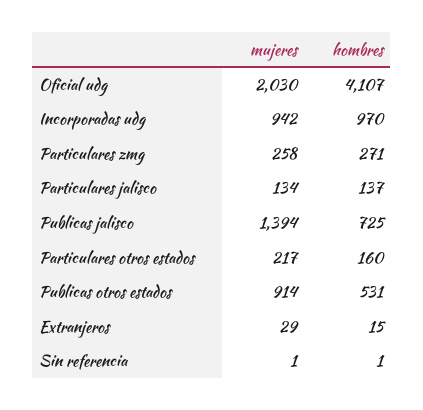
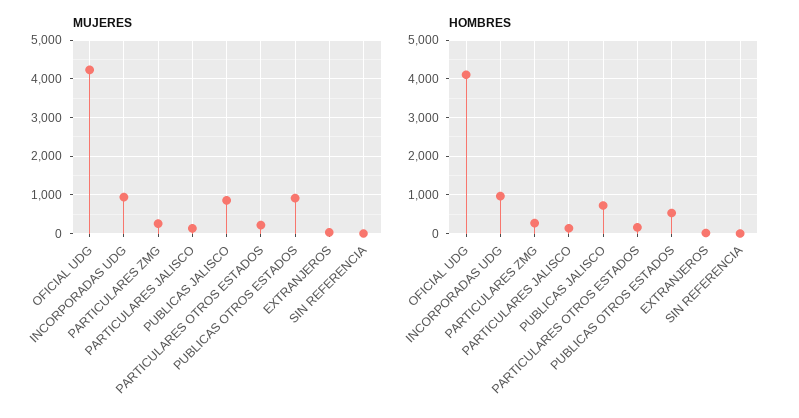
  {
    "mujeres": {
-     "Oficial udg": 2030,
+     "Oficial udg": 4200,
      "Incorporadas udg": 942,
      "Particulares zmg": 258,
      "Particulares jalisco": 134,
-     "Publicas jalisco": 1394,
+     "Publicas jalisco": 800,
      "Particulares otros estados": 217,
      "Publicas otros estados": 914,
      "Extranjeros": 29,
      "Sin referencia": 1
    },
    "hombres": {
      "Oficial udg": 4107,
      "Incorporadas udg": 970,
      "Particulares zmg": 271,
      "Particulares jalisco": 137,
      "Publicas jalisco": 725,
      "Particulares otros estados": 160,
      "Publicas otros estados": 531,
      "Extranjeros": 15,
      "Sin referencia": 1
    }
  }

